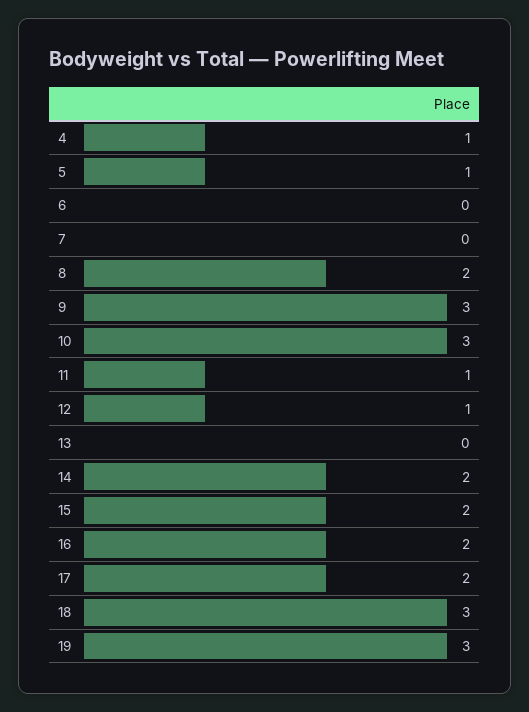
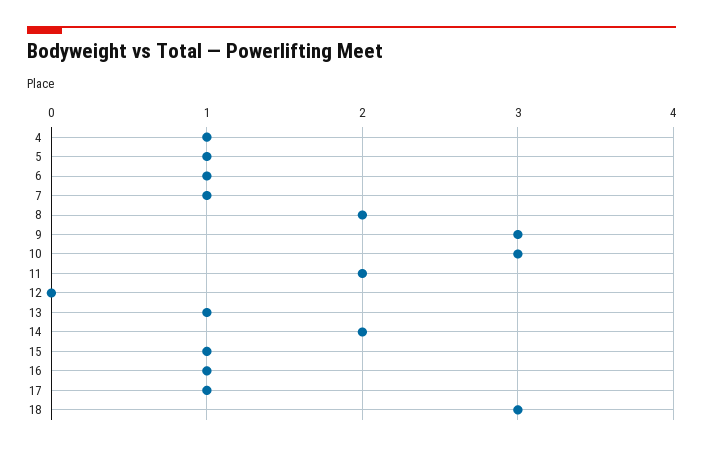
  {
    "4": 1,
    "5": 1,
-   "6": 0,
+   "6": 1,
-   "7": 0,
+   "7": 1,
    "8": 2,
    "9": 3,
    "10": 3,
-   "11": 1,
+   "11": 2,
-   "12": 1,
+   "12": 0,
-   "13": 0,
+   "13": 1,
    "14": 2,
-   "15": 2,
+   "15": 1,
-   "16": 2,
+   "16": 1,
-   "17": 2,
+   "17": 1,
-   "18": 3,
+   "18": 3
-   "19": 3
  }

